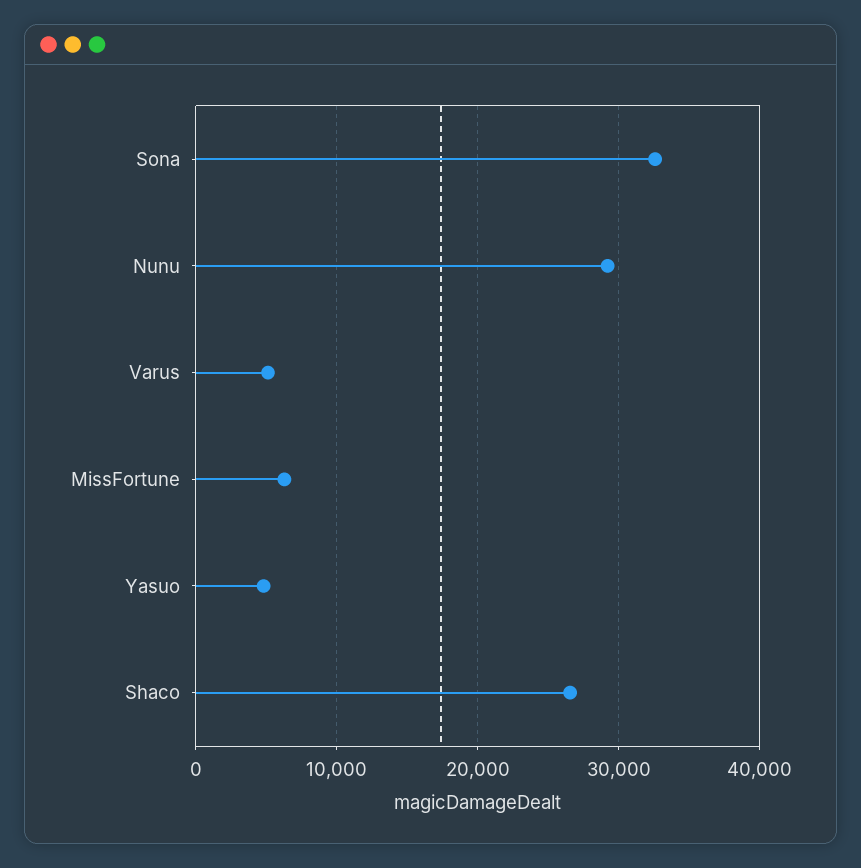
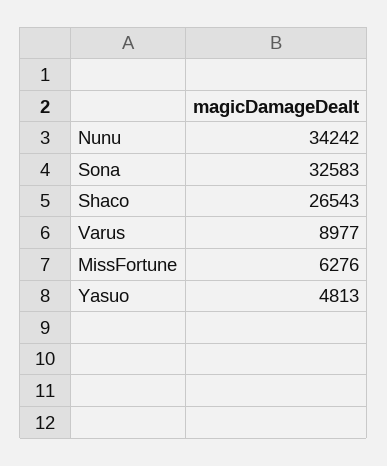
  {
    "Sona": 32583,
-   "Nunu": 29000,
+   "Nunu": 34242,
-   "Varus": 5000,
+   "Varus": 8977,
    "MissFortune": 6276,
    "Yasuo": 4813,
    "Shaco": 26543
  }

